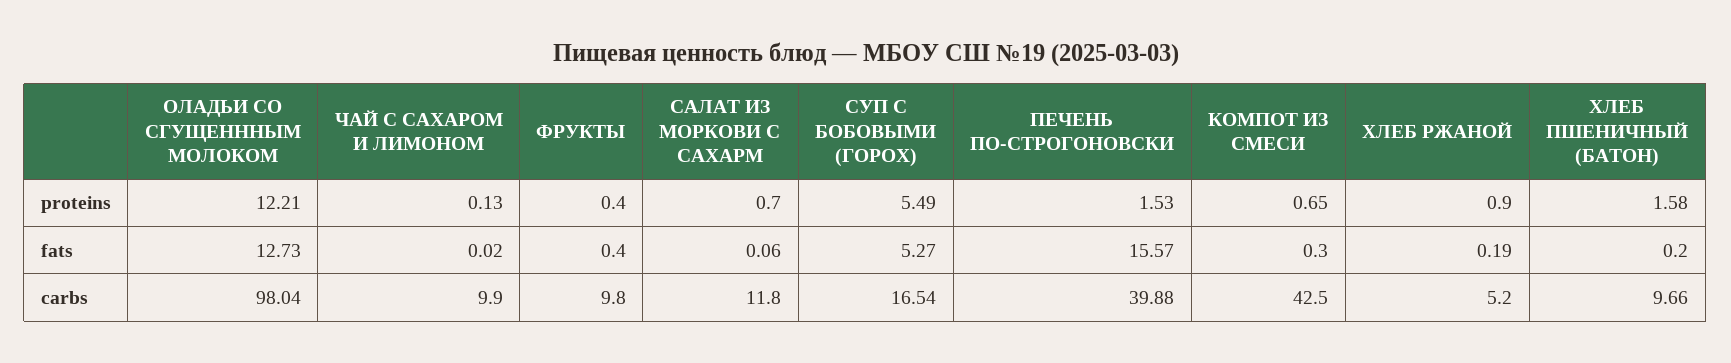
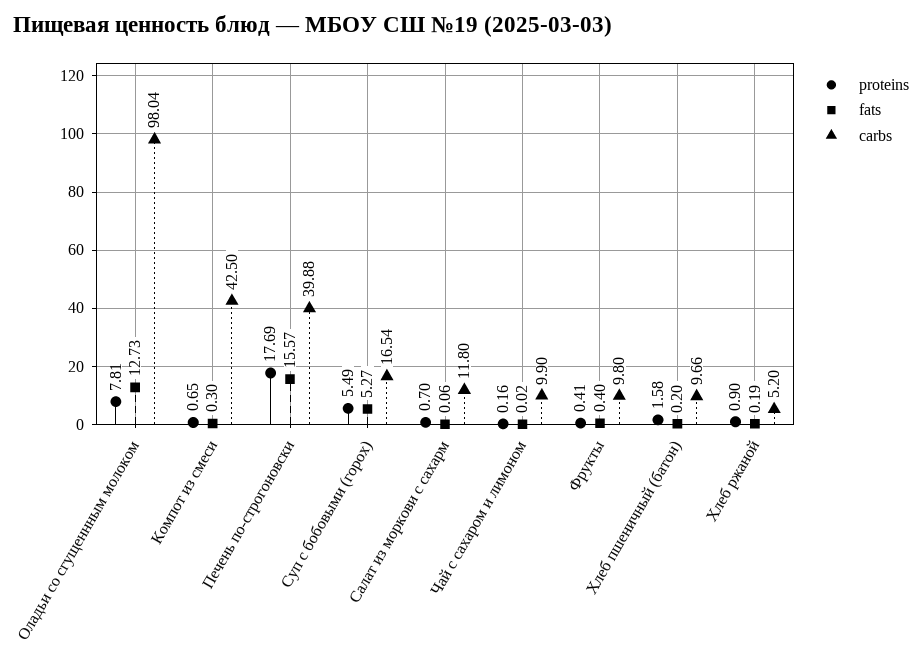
  {
    "proteins": {
-     "ОЛАДЬИ СО СГУЩЕНННЫМ МОЛОКОМ": 12.21,
+     "ОЛАДЬИ СО СГУЩЕНННЫМ МОЛОКОМ": 7.81,
-     "ЧАЙ С САХАРОМ И ЛИМОНОМ": 0.13,
+     "ЧАЙ С САХАРОМ И ЛИМОНОМ": 0.16,
-     "ФРУКТЫ": 0.4,
+     "ФРУКТЫ": 0.41,
      "САЛАТ ИЗ МОРКОВИ С САХАРМ": 0.7,
      "СУП С БОБОВЫМИ (ГОРОХ)": 5.49,
-     "ПЕЧЕНЬ ПО-СТРОГОНОВСКИ": 1.53,
+     "ПЕЧЕНЬ ПО-СТРОГОНОВСКИ": 17.69,
      "КОМПОТ ИЗ СМЕСИ": 0.65,
      "ХЛЕБ РЖАНОЙ": 0.9,
      "ХЛЕБ ПШЕНИЧНЫЙ (БАТОН)": 1.58
    },
    "fats": {
      "ОЛАДЬИ СО СГУЩЕНННЫМ МОЛОКОМ": 12.73,
      "ЧАЙ С САХАРОМ И ЛИМОНОМ": 0.02,
      "ФРУКТЫ": 0.4,
      "САЛАТ ИЗ МОРКОВИ С САХАРМ": 0.06,
      "СУП С БОБОВЫМИ (ГОРОХ)": 5.27,
      "ПЕЧЕНЬ ПО-СТРОГОНОВСКИ": 15.57,
      "КОМПОТ ИЗ СМЕСИ": 0.3,
      "ХЛЕБ РЖАНОЙ": 0.19,
      "ХЛЕБ ПШЕНИЧНЫЙ (БАТОН)": 0.2
    },
    "carbs": {
      "ОЛАДЬИ СО СГУЩЕНННЫМ МОЛОКОМ": 98.04,
      "ЧАЙ С САХАРОМ И ЛИМОНОМ": 9.9,
      "ФРУКТЫ": 9.8,
      "САЛАТ ИЗ МОРКОВИ С САХАРМ": 11.8,
      "СУП С БОБОВЫМИ (ГОРОХ)": 16.54,
      "ПЕЧЕНЬ ПО-СТРОГОНОВСКИ": 39.88,
      "КОМПОТ ИЗ СМЕСИ": 42.5,
      "ХЛЕБ РЖАНОЙ": 5.2,
      "ХЛЕБ ПШЕНИЧНЫЙ (БАТОН)": 9.66
    }
  }

